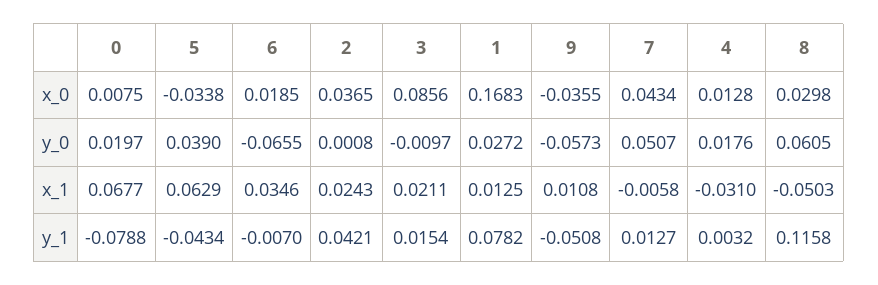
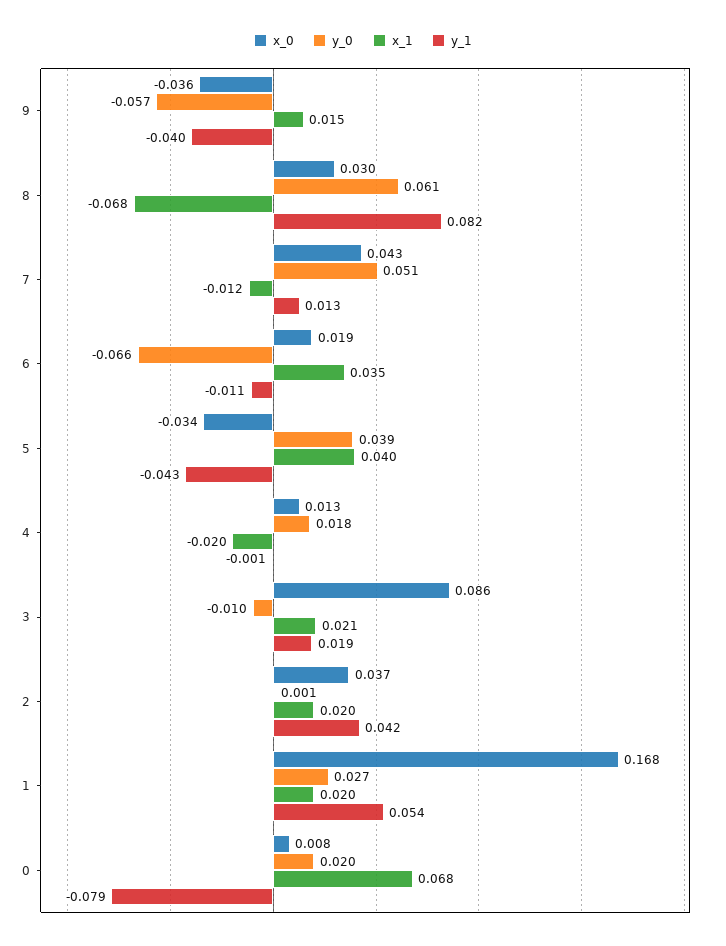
  {
    "x_0": {
      "0": 0.0075,
      "5": -0.0338,
      "6": 0.0185,
      "2": 0.0365,
      "3": 0.0856,
      "1": 0.1683,
      "9": -0.0355,
      "7": 0.0434,
      "4": 0.0128,
      "8": 0.0298
    },
    "y_0": {
      "0": 0.0197,
      "5": 0.039,
      "6": -0.0655,
      "2": 0.0008,
      "3": -0.0097,
      "1": 0.0272,
      "9": -0.0573,
      "7": 0.0507,
      "4": 0.0176,
      "8": 0.0605
    },
    "x_1": {
      "0": 0.0677,
-     "5": 0.0629,
+     "5": 0.04,
      "6": 0.0346,
-     "2": 0.0243,
+     "2": 0.02,
      "3": 0.0211,
-     "1": 0.0125,
+     "1": 0.02,
-     "9": 0.0108,
+     "9": 0.015,
-     "7": -0.0058,
+     "7": -0.012,
-     "4": -0.031,
+     "4": -0.02,
-     "8": -0.0503
+     "8": -0.068
    },
    "y_1": {
      "0": -0.0788,
      "5": -0.0434,
-     "6": -0.007,
+     "6": -0.011,
      "2": 0.0421,
-     "3": 0.0154,
+     "3": 0.019,
-     "1": 0.0782,
+     "1": 0.054,
-     "9": -0.0508,
+     "9": -0.04,
      "7": 0.0127,
-     "4": 0.0032,
+     "4": -0.001,
-     "8": 0.1158
+     "8": 0.082
    }
  }

